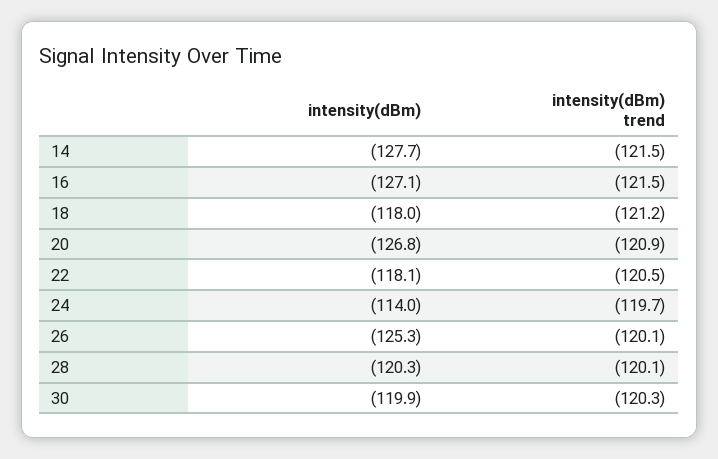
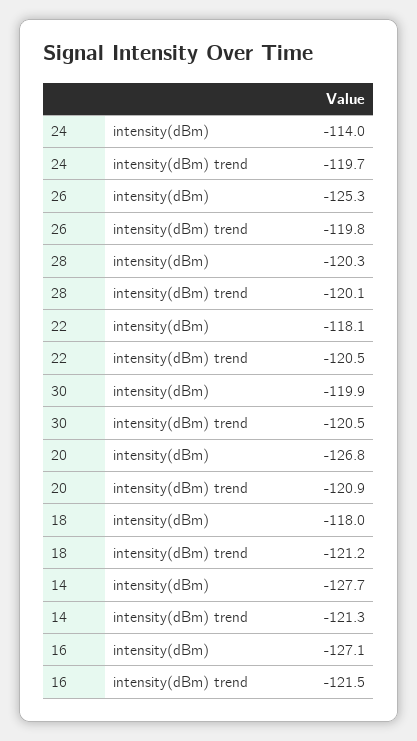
  {
    "intensity(dBm)": {
      "14": -127.7,
      "16": -127.1,
      "18": -118,
      "20": -126.8,
      "22": -118.1,
      "24": -114,
      "26": -125.3,
      "28": -120.3,
      "30": -119.9
    },
    "intensity(dBm) trend": {
-     "14": -121.5,
+     "14": -121.3,
      "16": -121.5,
      "18": -121.2,
      "20": -120.9,
      "22": -120.5,
      "24": -119.7,
-     "26": -120.1,
+     "26": -119.8,
      "28": -120.1,
-     "30": -120.3
+     "30": -120.5
    }
  }

